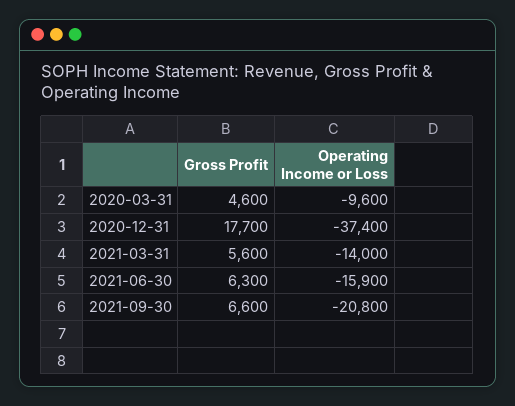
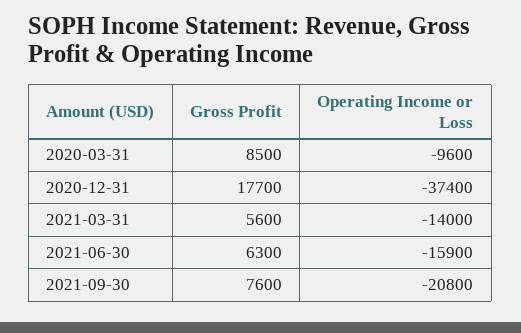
  {
    "Gross Profit": {
-     "2020-03-31": 4600,
+     "2020-03-31": 8500,
      "2020-12-31": 17700,
      "2021-03-31": 5600,
      "2021-06-30": 6300,
-     "2021-09-30": 6600
+     "2021-09-30": 7600
    },
    "Operating Income or Loss": {
      "2020-03-31": -9600,
      "2020-12-31": -37400,
      "2021-03-31": -14000,
      "2021-06-30": -15900,
      "2021-09-30": -20800
    }
  }

